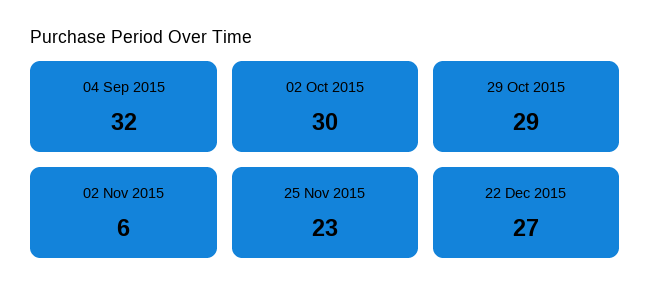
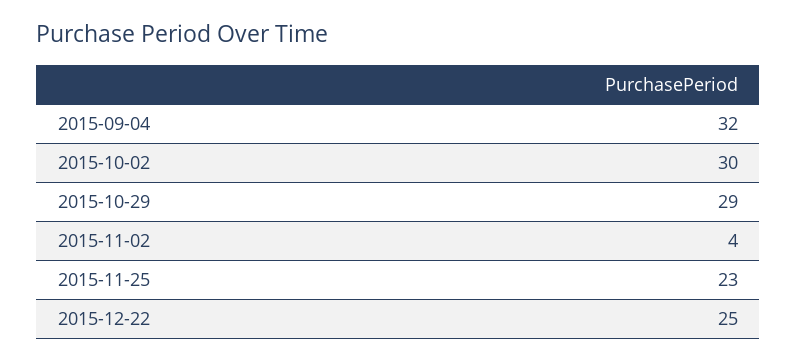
  {
    "04 Sep 2015": 32,
    "02 Oct 2015": 30,
    "29 Oct 2015": 29,
-   "02 Nov 2015": 6,
+   "02 Nov 2015": 4,
    "25 Nov 2015": 23,
-   "22 Dec 2015": 27
+   "22 Dec 2015": 25
  }

